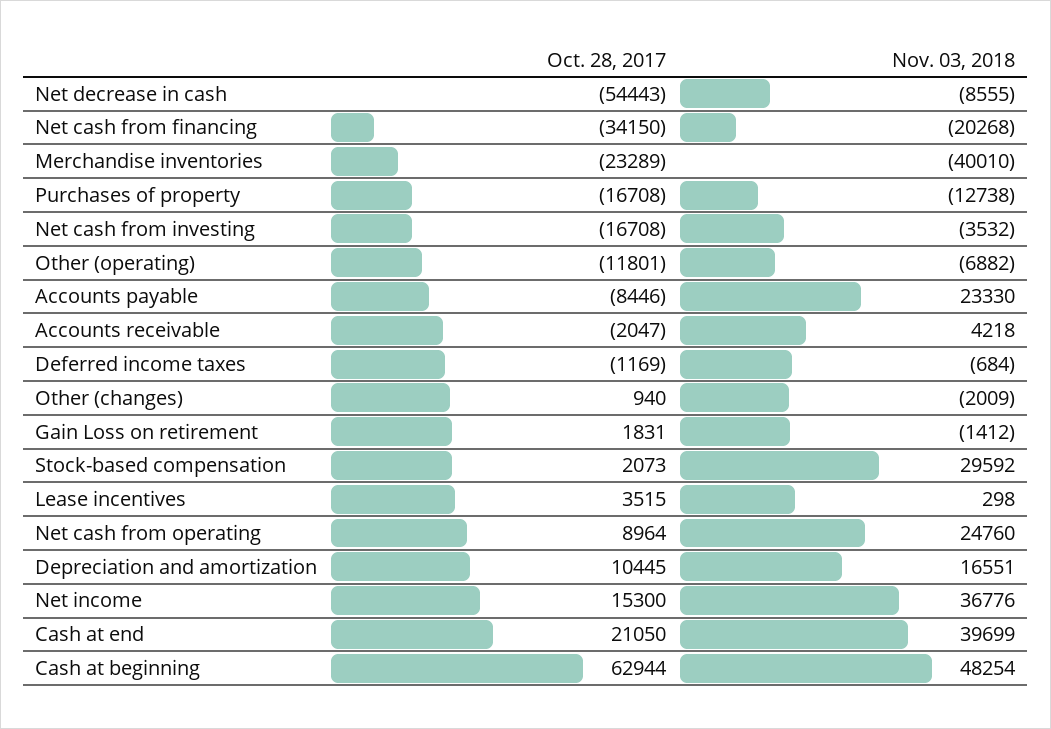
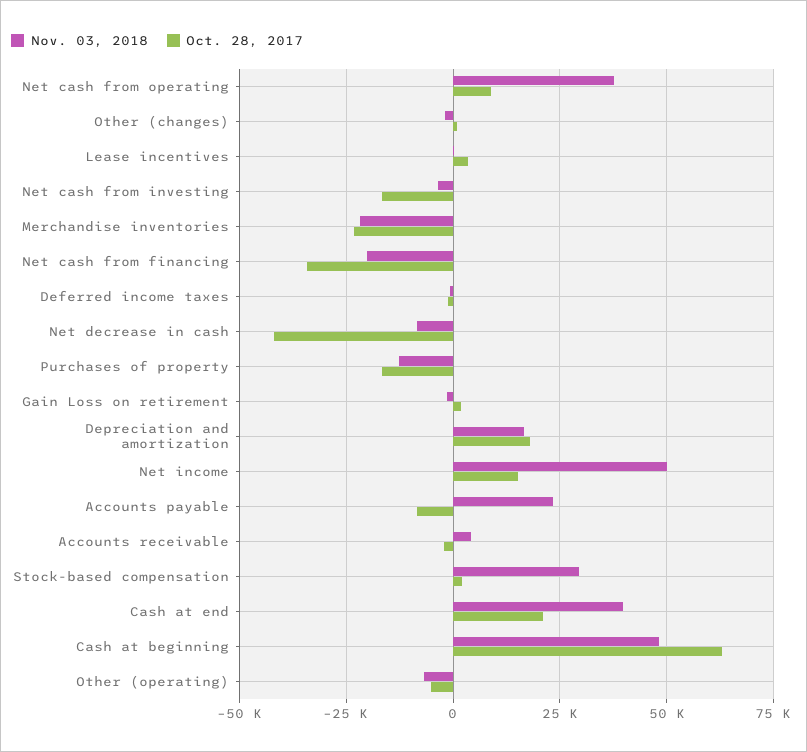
  {
    "Oct. 28, 2017": {
-     "Net decrease in cash": -54443,
+     "Net decrease in cash": -42500,
      "Net cash from financing": -34150,
      "Merchandise inventories": -23289,
      "Purchases of property": -16708,
      "Net cash from investing": -16708,
-     "Other (operating)": -11801,
+     "Other (operating)": -5000,
      "Accounts payable": -8446,
      "Accounts receivable": -2047,
      "Deferred income taxes": -1169,
      "Other (changes)": 940,
      "Gain Loss on retirement": 1831,
      "Stock-based compensation": 2073,
      "Lease incentives": 3515,
      "Net cash from operating": 8964,
-     "Depreciation and amortization": 10445,
+     "Depreciation and amortization": 17500,
      "Net income": 15300,
      "Cash at end": 21050,
      "Cash at beginning": 62944
    },
    "Nov. 03, 2018": {
      "Net decrease in cash": -8555,
      "Net cash from financing": -20268,
-     "Merchandise inventories": -40010,
+     "Merchandise inventories": -22500,
      "Purchases of property": -12738,
      "Net cash from investing": -3532,
      "Other (operating)": -6882,
      "Accounts payable": 23330,
      "Accounts receivable": 4218,
      "Deferred income taxes": -684,
      "Other (changes)": -2009,
      "Gain Loss on retirement": -1412,
      "Stock-based compensation": 29592,
      "Lease incentives": 298,
-     "Net cash from operating": 24760,
+     "Net cash from operating": 37500,
      "Depreciation and amortization": 16551,
-     "Net income": 36776,
+     "Net income": 50000,
      "Cash at end": 39699,
      "Cash at beginning": 48254
    }
  }

